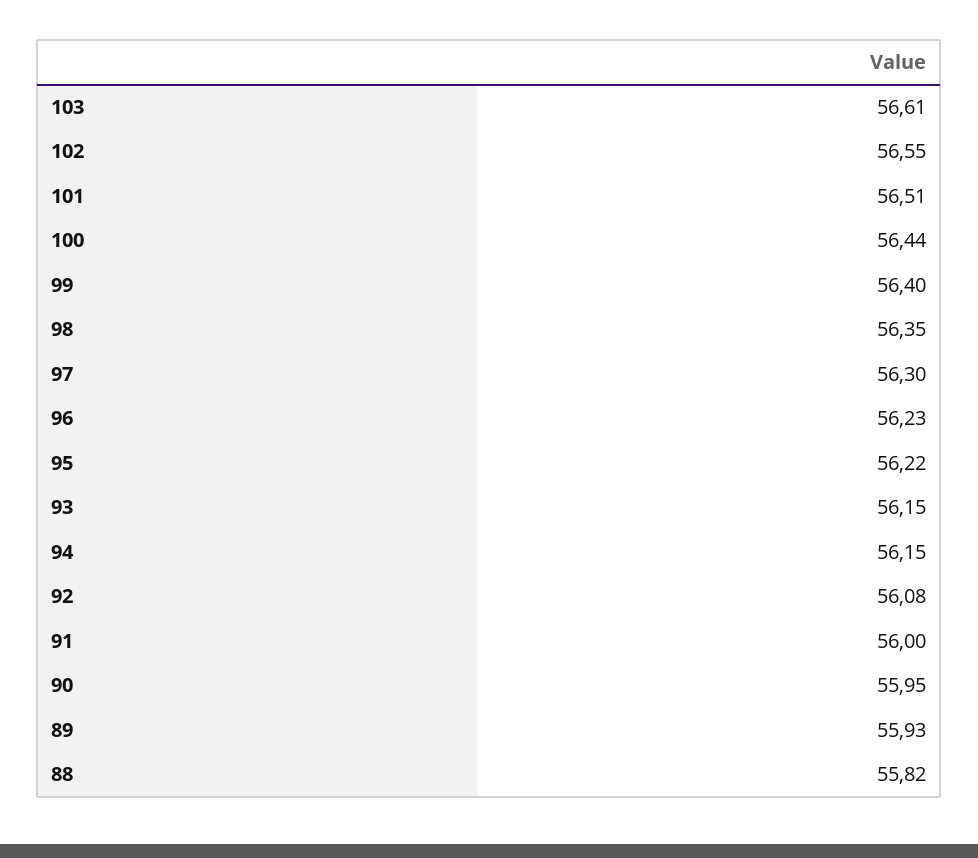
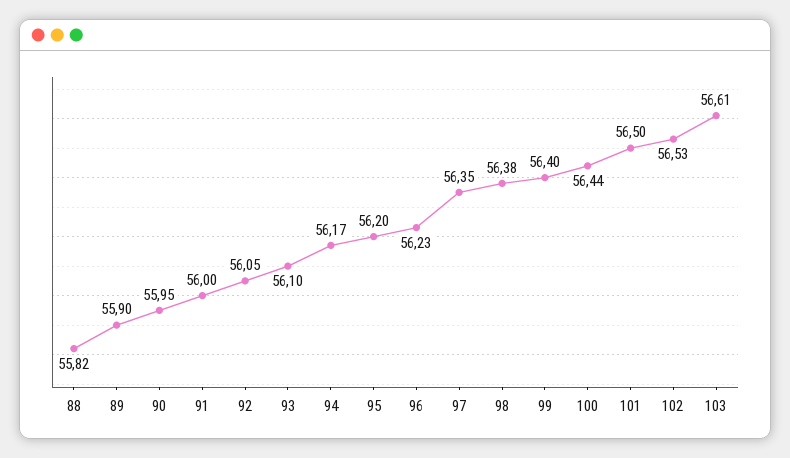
  {
    "103": 56.61,
-   "102": 56.55,
+   "102": 56.53,
-   "101": 56.51,
+   "101": 56.5,
    "100": 56.44,
    "99": 56.4,
-   "98": 56.35,
+   "98": 56.38,
-   "97": 56.3,
+   "97": 56.35,
    "96": 56.23,
-   "95": 56.22,
+   "95": 56.2,
-   "93": 56.15,
+   "93": 56.1,
-   "94": 56.15,
+   "94": 56.17,
-   "92": 56.08,
+   "92": 56.05,
    "91": 56,
    "90": 55.95,
-   "89": 55.93,
+   "89": 55.9,
    "88": 55.82
  }

